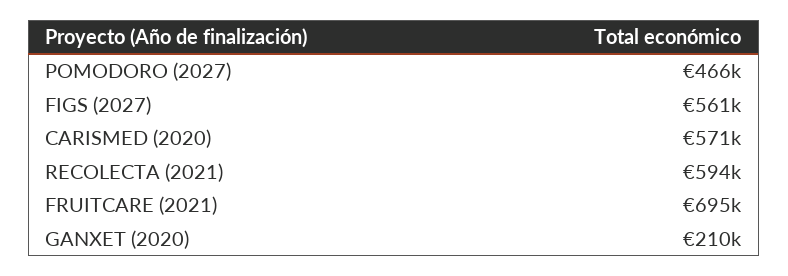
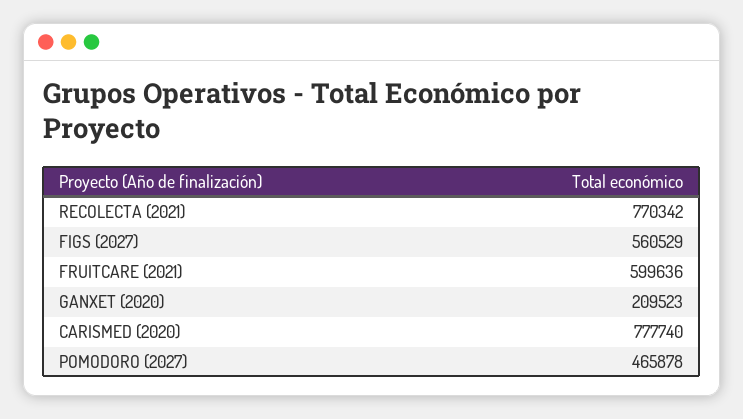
  {
    "POMODORO (2027)": 465878,
    "FIGS (2027)": 560529,
-   "CARISMED (2020)": 571000,
+   "CARISMED (2020)": 777740,
-   "RECOLECTA (2021)": 594000,
+   "RECOLECTA (2021)": 770342,
-   "FRUITCARE (2021)": 695000,
+   "FRUITCARE (2021)": 599636,
    "GANXET (2020)": 209523
  }

